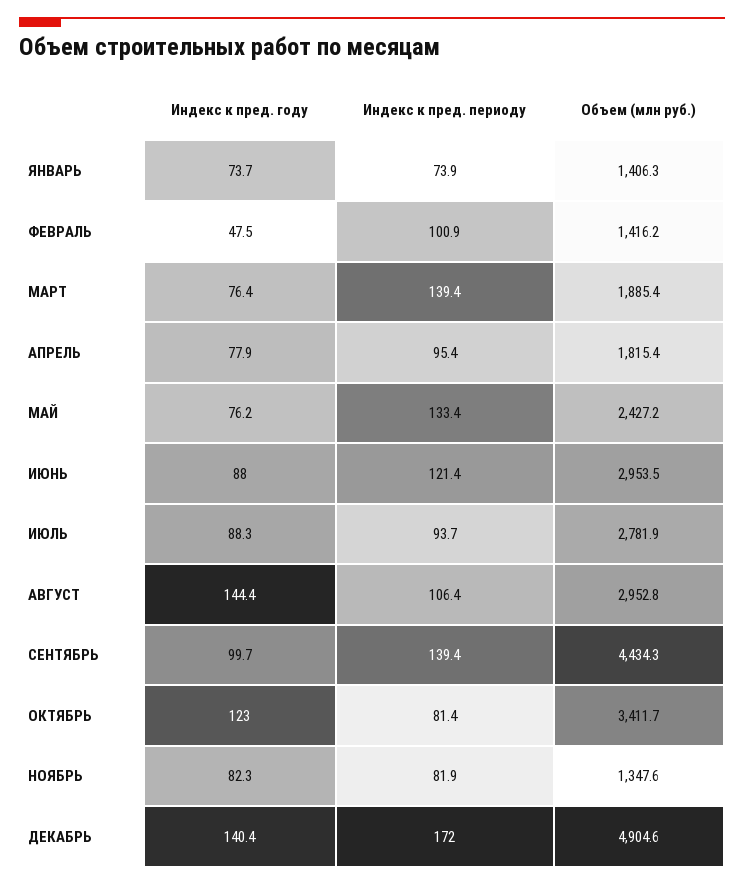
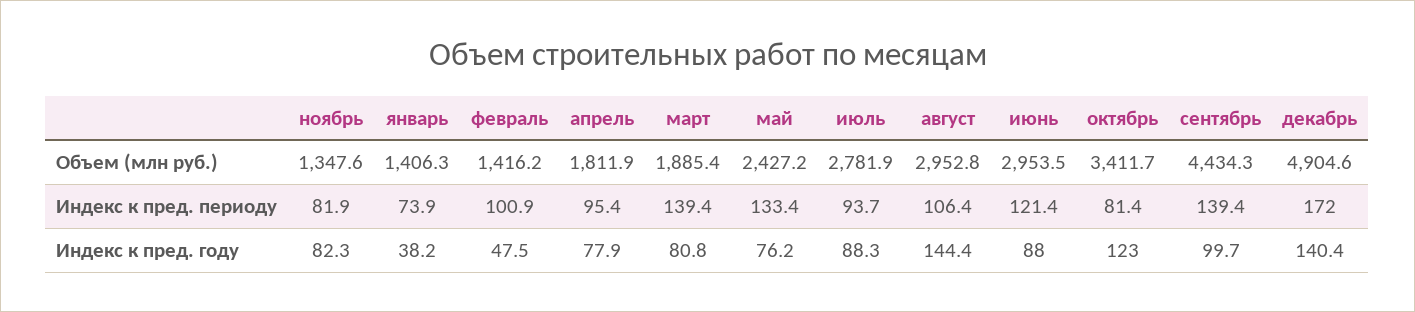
  {
    "Индекс к пред. году": {
-     "ЯНВАРЬ": 73.7,
+     "ЯНВАРЬ": 38.2,
      "ФЕВРАЛЬ": 47.5,
-     "МАРТ": 76.4,
+     "МАРТ": 80.8,
      "АПРЕЛЬ": 77.9,
      "МАЙ": 76.2,
      "ИЮНЬ": 88,
      "ИЮЛЬ": 88.3,
      "АВГУСТ": 144.4,
      "СЕНТЯБРЬ": 99.7,
      "ОКТЯБРЬ": 123,
      "НОЯБРЬ": 82.3,
      "ДЕКАБРЬ": 140.4
    },
    "Индекс к пред. периоду": {
      "ЯНВАРЬ": 73.9,
      "ФЕВРАЛЬ": 100.9,
      "МАРТ": 139.4,
      "АПРЕЛЬ": 95.4,
      "МАЙ": 133.4,
      "ИЮНЬ": 121.4,
      "ИЮЛЬ": 93.7,
      "АВГУСТ": 106.4,
      "СЕНТЯБРЬ": 139.4,
      "ОКТЯБРЬ": 81.4,
      "НОЯБРЬ": 81.9,
      "ДЕКАБРЬ": 172
    },
    "Объем (млн руб.)": {
      "ЯНВАРЬ": 1406.3,
      "ФЕВРАЛЬ": 1416.2,
      "МАРТ": 1885.4,
-     "АПРЕЛЬ": 1815.4,
+     "АПРЕЛЬ": 1811.9,
      "МАЙ": 2427.2,
      "ИЮНЬ": 2953.5,
      "ИЮЛЬ": 2781.9,
      "АВГУСТ": 2952.8,
      "СЕНТЯБРЬ": 4434.3,
      "ОКТЯБРЬ": 3411.7,
      "НОЯБРЬ": 1347.6,
      "ДЕКАБРЬ": 4904.6
    }
  }

